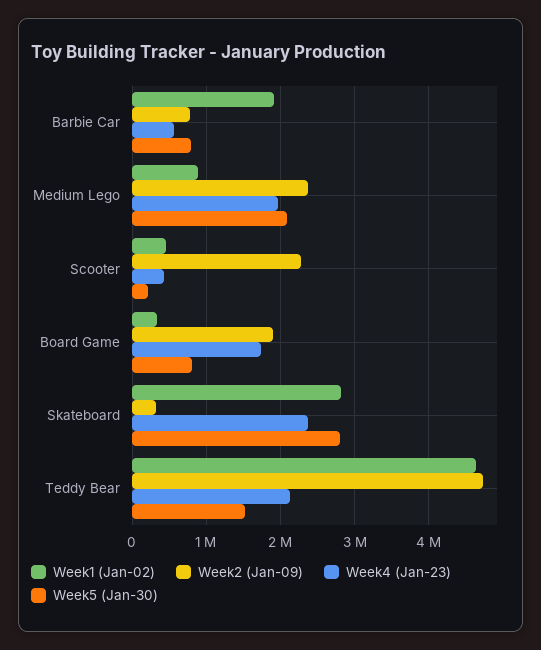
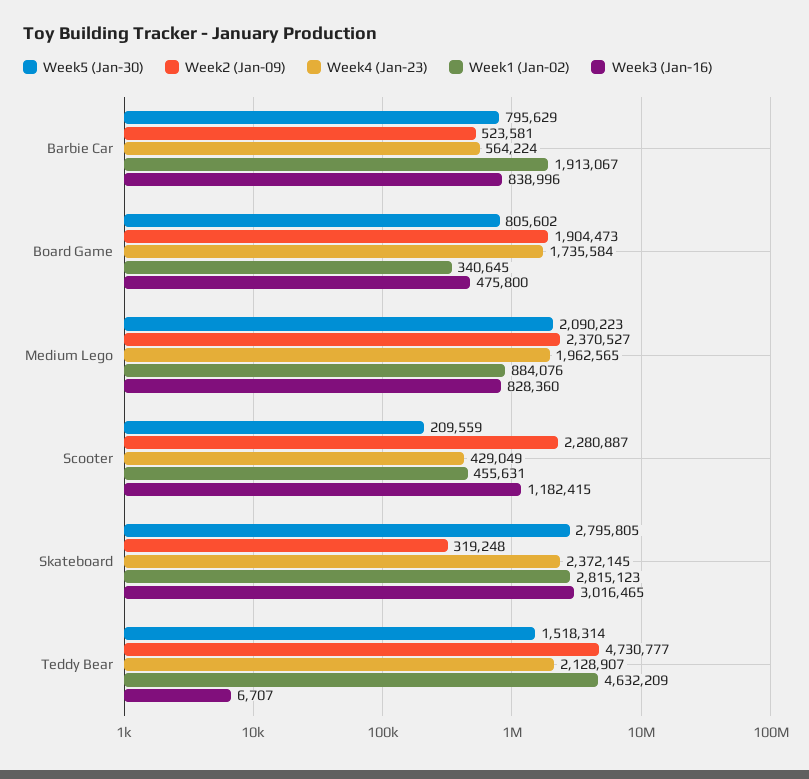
  {
    "Week1 (Jan-02)": {
      "Barbie Car": 1913067,
      "Medium Lego": 884076,
      "Scooter": 455631,
      "Board Game": 340645,
      "Skateboard": 2815123,
      "Teddy Bear": 4632209
    },
    "Week2 (Jan-09)": {
-     "Barbie Car": 800000,
+     "Barbie Car": 523581,
      "Medium Lego": 2370527,
      "Scooter": 2280887,
      "Board Game": 1904473,
      "Skateboard": 319248,
      "Teddy Bear": 4730777
    },
    "Week4 (Jan-23)": {
      "Barbie Car": 564224,
      "Medium Lego": 1962565,
      "Scooter": 429049,
      "Board Game": 1735584,
      "Skateboard": 2372145,
      "Teddy Bear": 2128907
    },
    "Week5 (Jan-30)": {
      "Barbie Car": 795629,
      "Medium Lego": 2090223,
      "Scooter": 209559,
      "Board Game": 805602,
      "Skateboard": 2795805,
      "Teddy Bear": 1518314
-   }
+   },
+   "Week3 (Jan-16)": {
+     "Barbie Car": 838996,
+     "Board Game": 475800,
+     "Medium Lego": 828360,
+     "Scooter": 1182415,
+     "Skateboard": 3016465,
+     "Teddy Bear": 6707
+   }
  }

